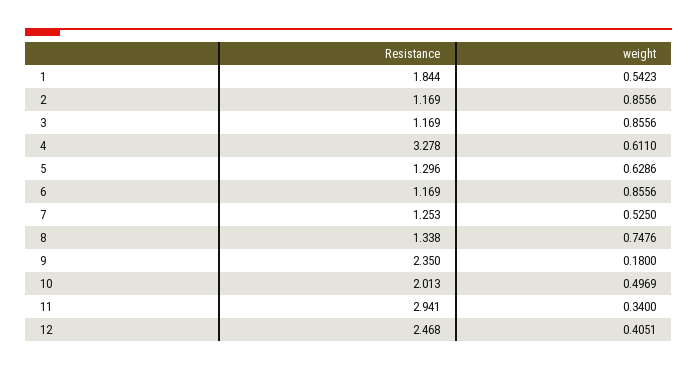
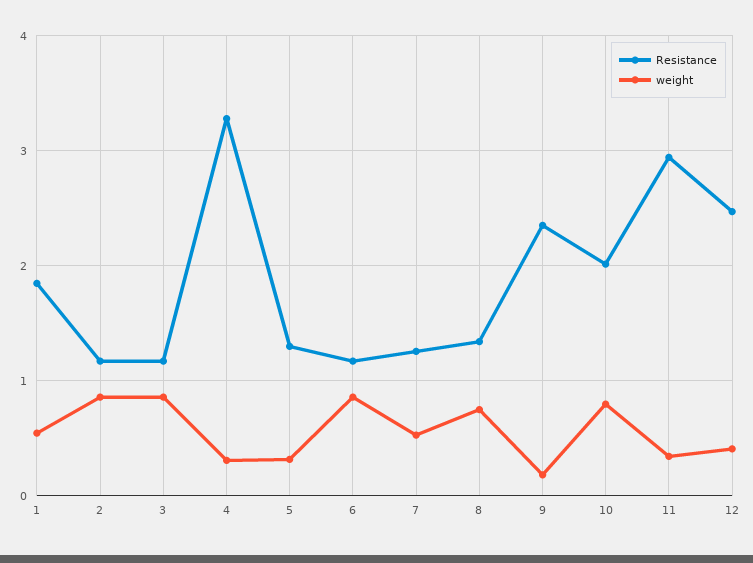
  {
    "Resistance": {
      "1": 1.844,
      "2": 1.169,
      "3": 1.169,
      "4": 3.278,
      "5": 1.296,
      "6": 1.169,
      "7": 1.253,
      "8": 1.338,
      "9": 2.35,
      "10": 2.013,
      "11": 2.941,
      "12": 2.468
    },
    "weight": {
      "1": 0.5423,
      "2": 0.8556,
      "3": 0.8556,
-     "4": 0.611,
+     "4": 0.3,
-     "5": 0.6286,
+     "5": 0.3,
      "6": 0.8556,
      "7": 0.525,
      "8": 0.7476,
      "9": 0.18,
-     "10": 0.4969,
+     "10": 0.8,
      "11": 0.34,
      "12": 0.4051
    }
  }

